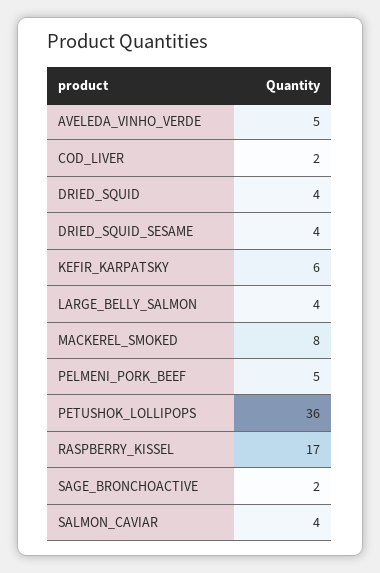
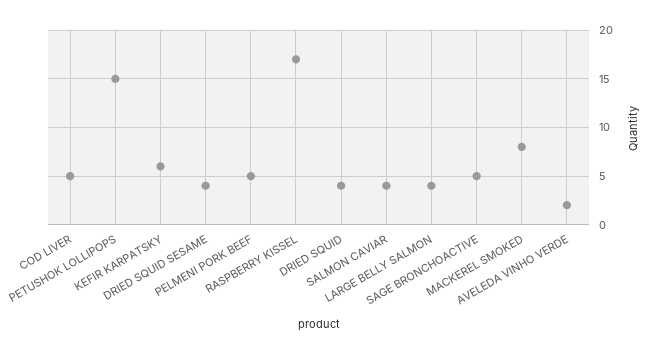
  {
-   "AVELEDA_VINHO_VERDE": 5,
+   "AVELEDA_VINHO_VERDE": 2,
-   "COD_LIVER": 2,
+   "COD_LIVER": 5,
    "DRIED_SQUID": 4,
    "DRIED_SQUID_SESAME": 4,
    "KEFIR_KARPATSKY": 6,
    "LARGE_BELLY_SALMON": 4,
    "MACKEREL_SMOKED": 8,
    "PELMENI_PORK_BEEF": 5,
-   "PETUSHOK_LOLLIPOPS": 36,
+   "PETUSHOK_LOLLIPOPS": 15,
    "RASPBERRY_KISSEL": 17,
-   "SAGE_BRONCHOACTIVE": 2,
+   "SAGE_BRONCHOACTIVE": 5,
    "SALMON_CAVIAR": 4
  }

